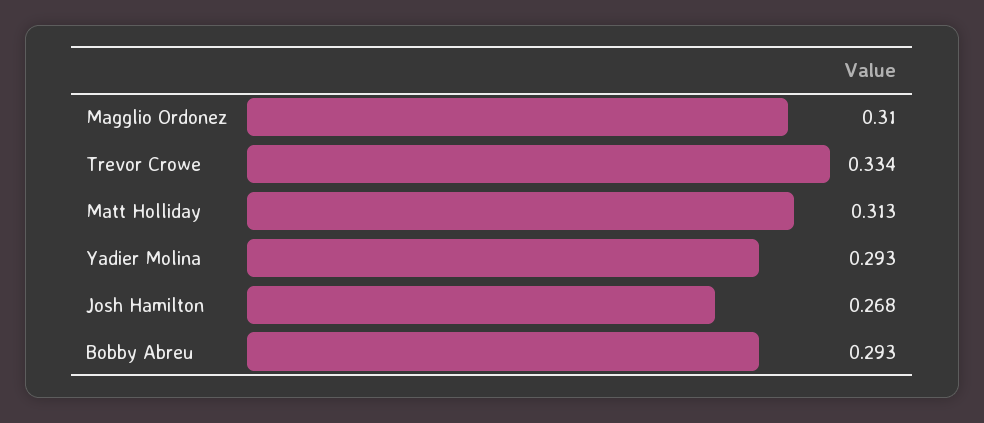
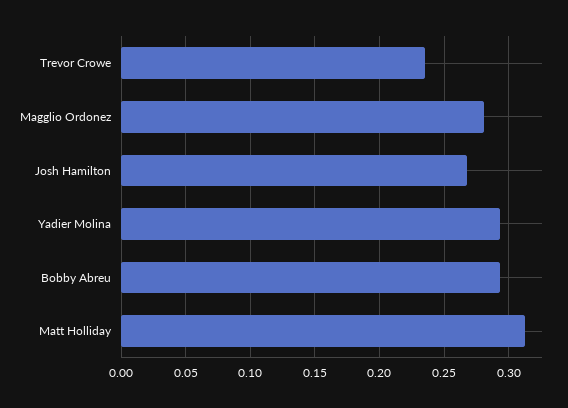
  {
-   "Magglio Ordonez": 0.31,
+   "Magglio Ordonez": 0.28,
-   "Trevor Crowe": 0.334,
+   "Trevor Crowe": 0.235,
    "Matt Holliday": 0.313,
    "Yadier Molina": 0.293,
    "Josh Hamilton": 0.268,
    "Bobby Abreu": 0.293
  }

